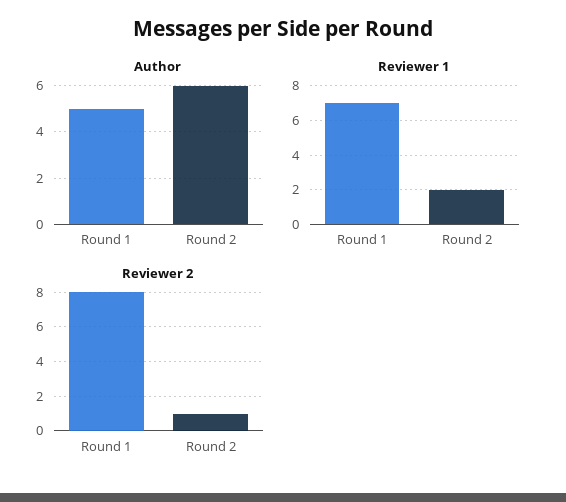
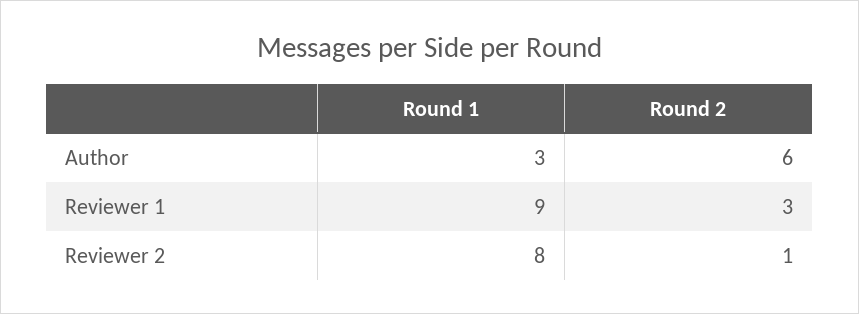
  {
    "Author": {
-     "Round 1": 5,
+     "Round 1": 3,
      "Round 2": 6
    },
    "Reviewer 1": {
-     "Round 1": 7,
+     "Round 1": 9,
-     "Round 2": 2
+     "Round 2": 3
    },
    "Reviewer 2": {
      "Round 1": 8,
      "Round 2": 1
    }
  }

